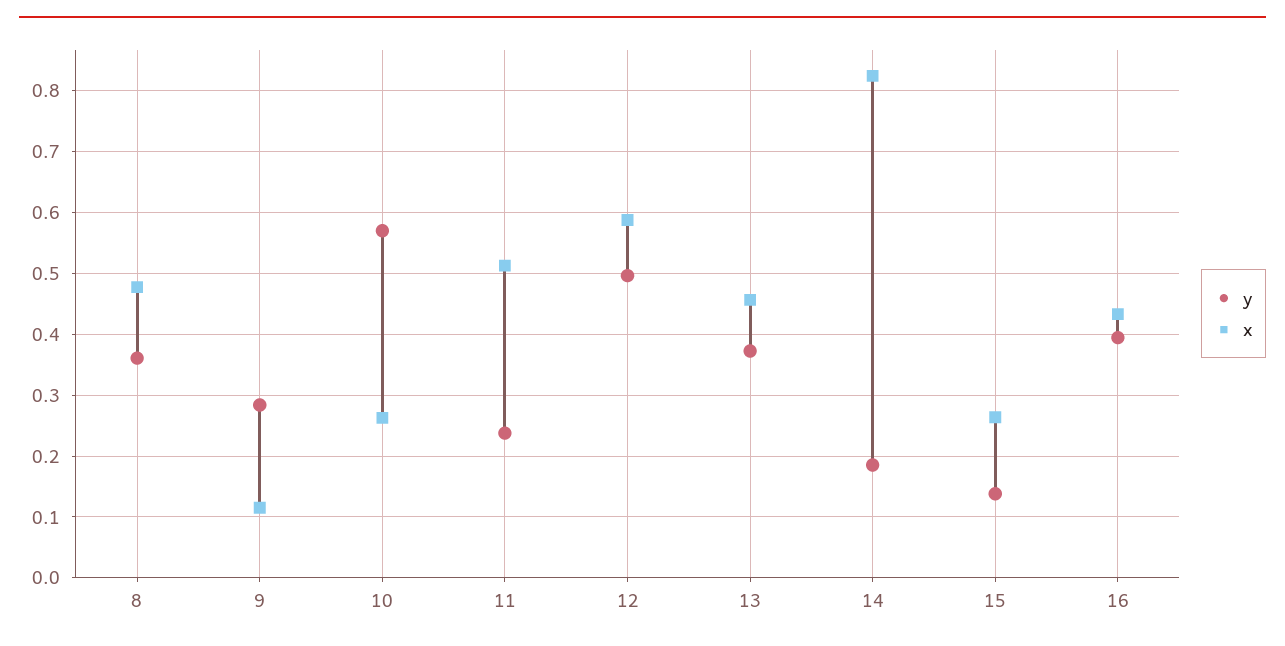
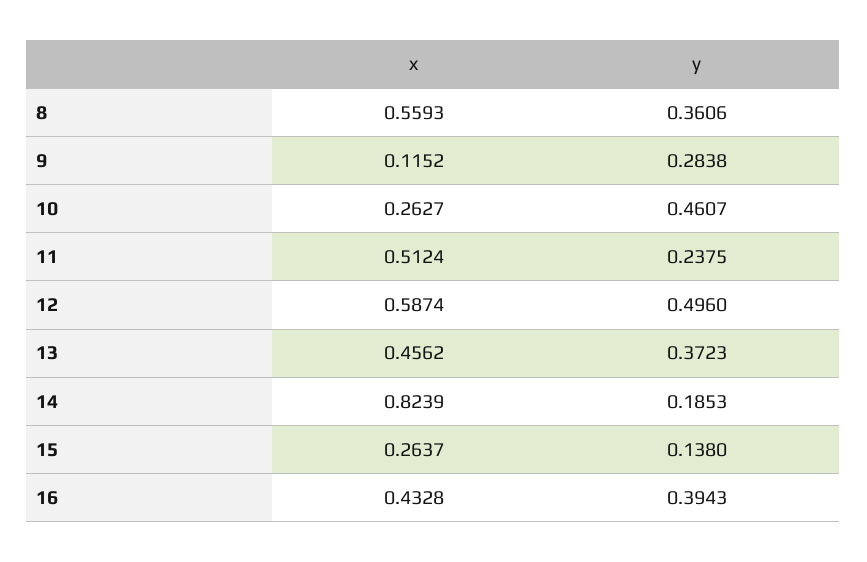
  {
    "y": {
      "8": 0.3606,
      "9": 0.2838,
-     "10": 0.57,
+     "10": 0.4607,
      "11": 0.2375,
      "12": 0.496,
      "13": 0.3723,
      "14": 0.1853,
      "15": 0.138,
      "16": 0.3943
    },
    "x": {
-     "8": 0.48,
+     "8": 0.5593,
      "9": 0.1152,
      "10": 0.2627,
      "11": 0.5124,
      "12": 0.5874,
      "13": 0.4562,
      "14": 0.8239,
      "15": 0.2637,
      "16": 0.4328
    }
  }

